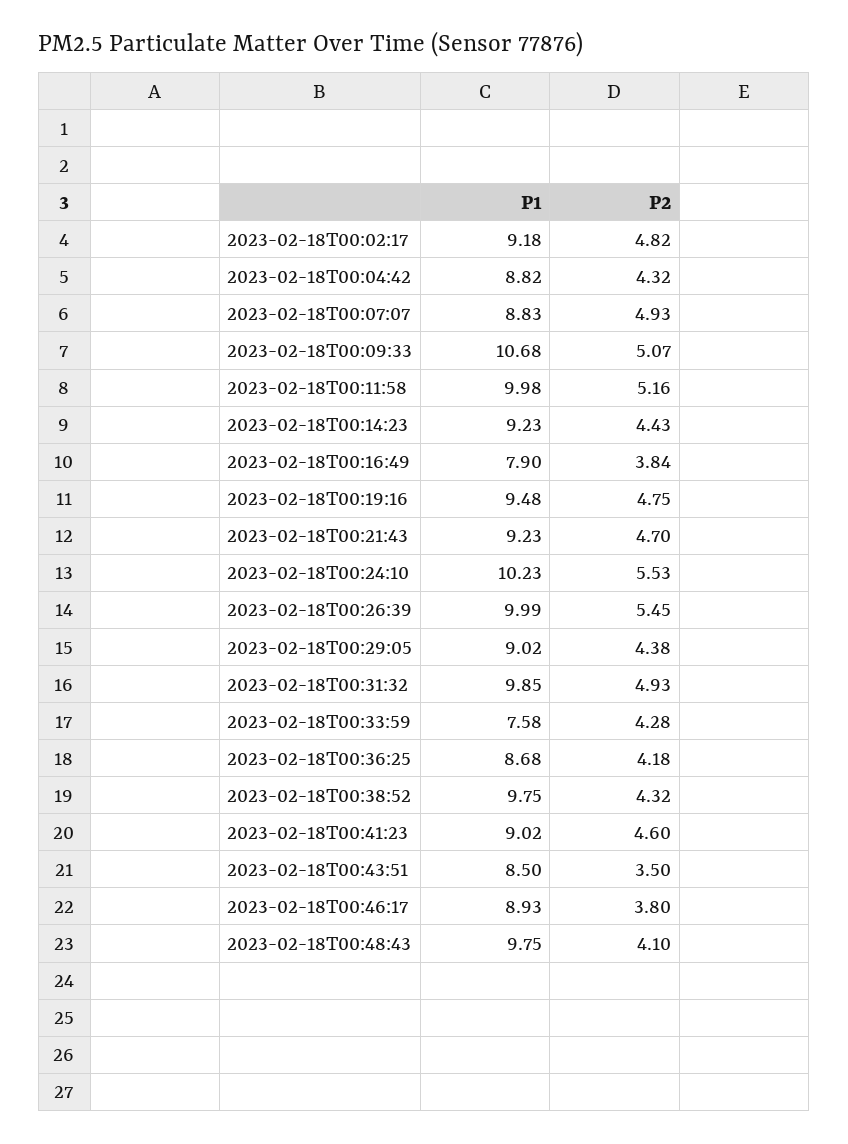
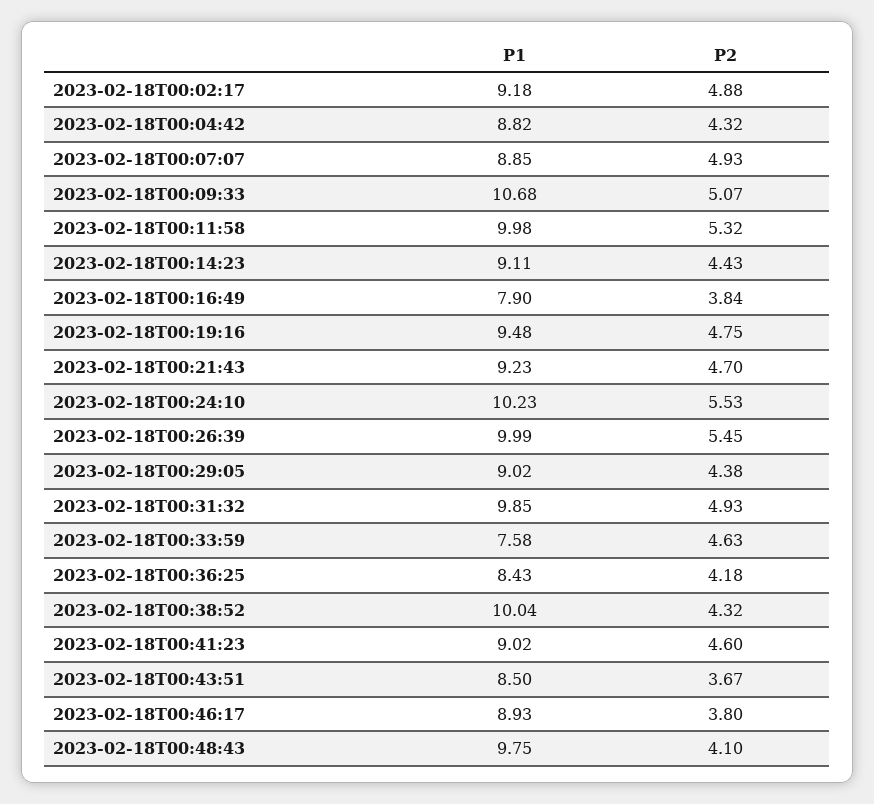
  {
    "P1": {
      "2023-02-18T00:02:17": 9.18,
      "2023-02-18T00:04:42": 8.82,
-     "2023-02-18T00:07:07": 8.83,
+     "2023-02-18T00:07:07": 8.85,
      "2023-02-18T00:09:33": 10.68,
      "2023-02-18T00:11:58": 9.98,
-     "2023-02-18T00:14:23": 9.23,
+     "2023-02-18T00:14:23": 9.11,
      "2023-02-18T00:16:49": 7.9,
      "2023-02-18T00:19:16": 9.48,
      "2023-02-18T00:21:43": 9.23,
      "2023-02-18T00:24:10": 10.23,
      "2023-02-18T00:26:39": 9.99,
      "2023-02-18T00:29:05": 9.02,
      "2023-02-18T00:31:32": 9.85,
      "2023-02-18T00:33:59": 7.58,
-     "2023-02-18T00:36:25": 8.68,
+     "2023-02-18T00:36:25": 8.43,
-     "2023-02-18T00:38:52": 9.75,
+     "2023-02-18T00:38:52": 10.04,
      "2023-02-18T00:41:23": 9.02,
      "2023-02-18T00:43:51": 8.5,
      "2023-02-18T00:46:17": 8.93,
      "2023-02-18T00:48:43": 9.75
    },
    "P2": {
-     "2023-02-18T00:02:17": 4.82,
+     "2023-02-18T00:02:17": 4.88,
      "2023-02-18T00:04:42": 4.32,
      "2023-02-18T00:07:07": 4.93,
      "2023-02-18T00:09:33": 5.07,
-     "2023-02-18T00:11:58": 5.16,
+     "2023-02-18T00:11:58": 5.32,
      "2023-02-18T00:14:23": 4.43,
      "2023-02-18T00:16:49": 3.84,
      "2023-02-18T00:19:16": 4.75,
      "2023-02-18T00:21:43": 4.7,
      "2023-02-18T00:24:10": 5.53,
      "2023-02-18T00:26:39": 5.45,
      "2023-02-18T00:29:05": 4.38,
      "2023-02-18T00:31:32": 4.93,
-     "2023-02-18T00:33:59": 4.28,
+     "2023-02-18T00:33:59": 4.63,
      "2023-02-18T00:36:25": 4.18,
      "2023-02-18T00:38:52": 4.32,
      "2023-02-18T00:41:23": 4.6,
-     "2023-02-18T00:43:51": 3.5,
+     "2023-02-18T00:43:51": 3.67,
      "2023-02-18T00:46:17": 3.8,
      "2023-02-18T00:48:43": 4.1
    }
  }

